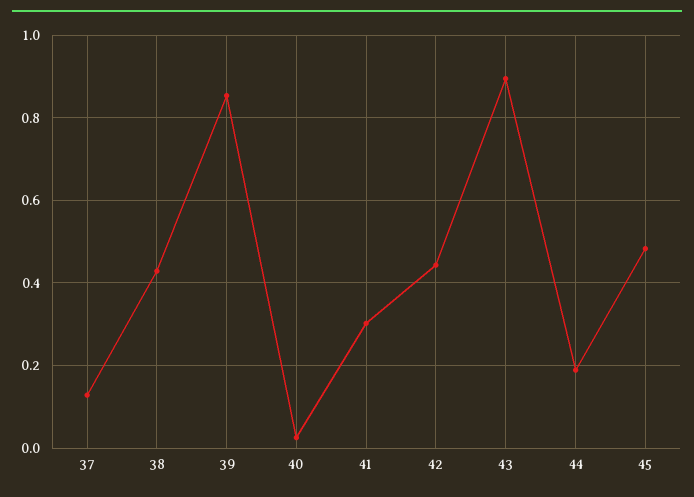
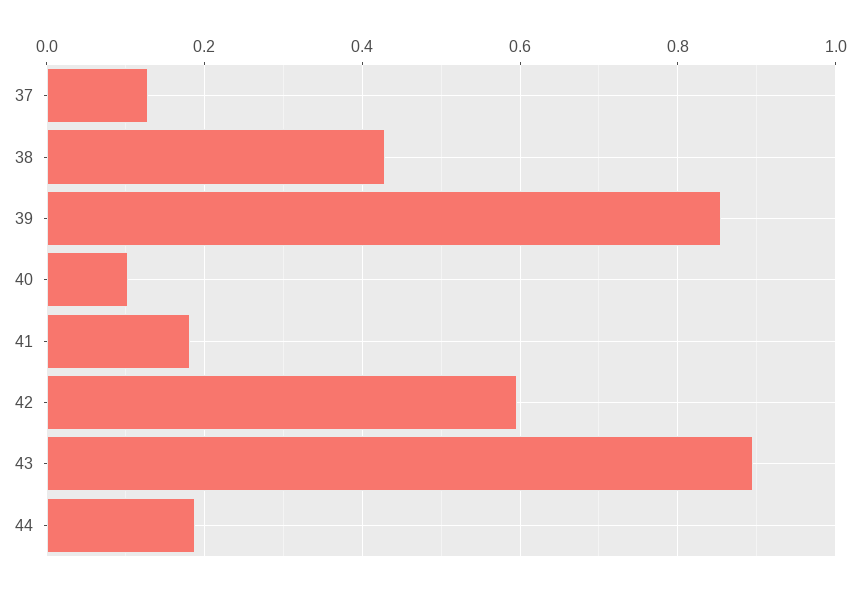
  {
    "37": 0.12,
    "38": 0.42,
    "39": 0.86,
-   "40": 0.02,
+   "40": 0.1,
-   "41": 0.3,
+   "41": 0.18,
-   "42": 0.44,
+   "42": 0.6,
    "43": 0.9,
-   "44": 0.18,
+   "44": 0.18
-   "45": 0.48
  }

